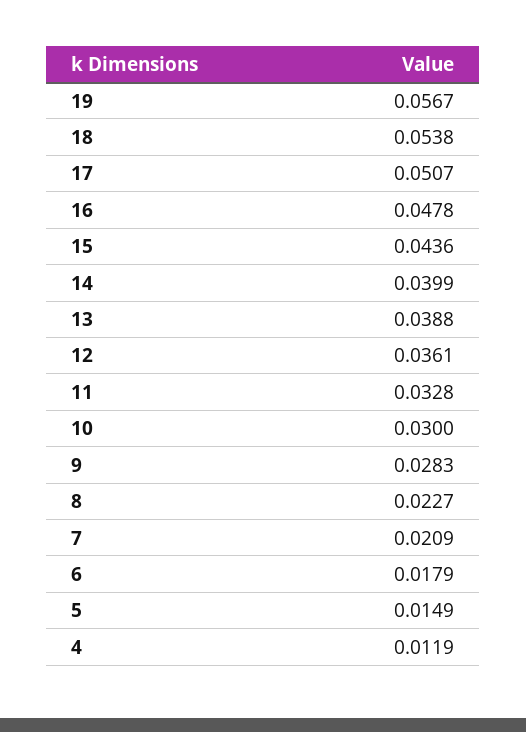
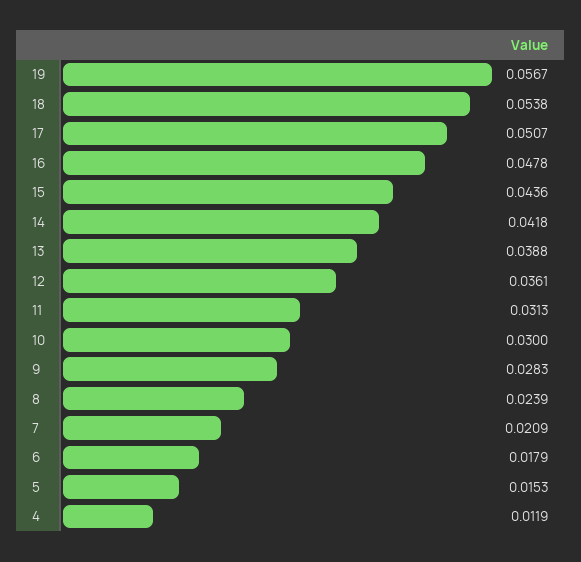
  {
    "19": 0.0567,
    "18": 0.0538,
    "17": 0.0507,
    "16": 0.0478,
    "15": 0.0436,
-   "14": 0.0399,
+   "14": 0.0418,
    "13": 0.0388,
    "12": 0.0361,
-   "11": 0.0328,
+   "11": 0.0313,
    "10": 0.03,
    "9": 0.0283,
-   "8": 0.0227,
+   "8": 0.0239,
    "7": 0.0209,
    "6": 0.0179,
-   "5": 0.0149,
+   "5": 0.0153,
    "4": 0.0119
  }

